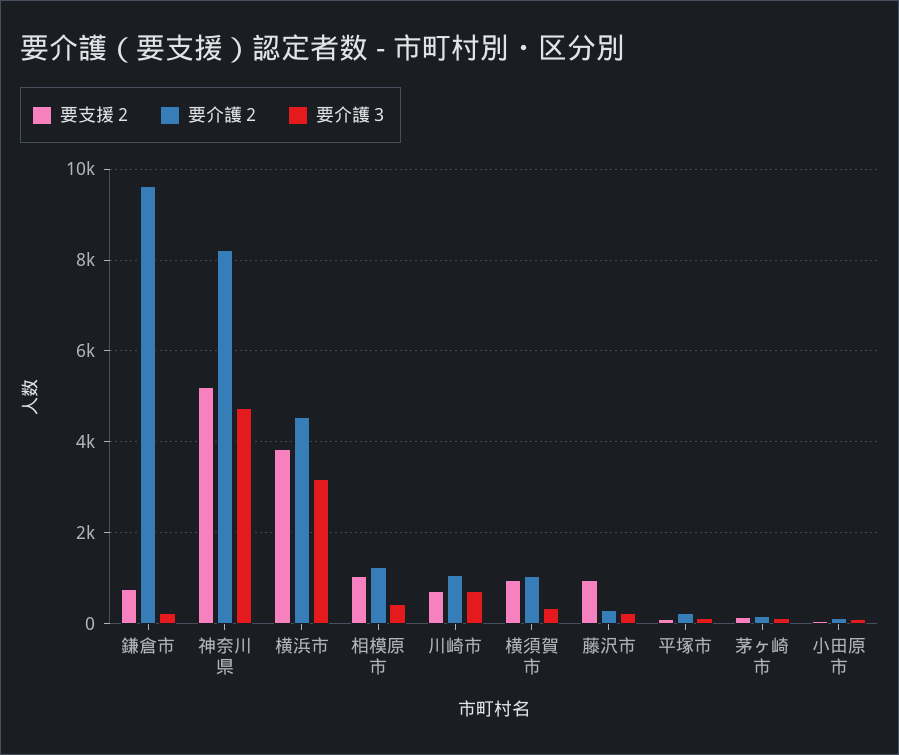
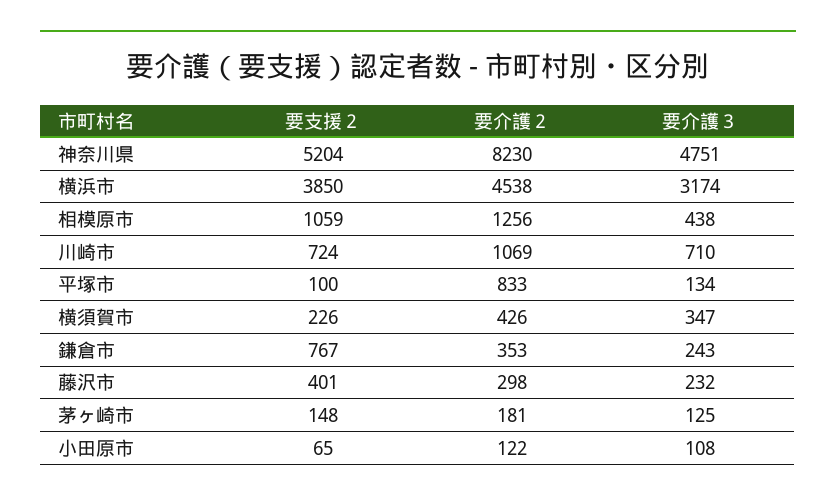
  {
    "要支援２": {
      "鎌倉市": 767,
      "神奈川県": 5204,
      "横浜市": 3850,
      "相模原市": 1059,
      "川崎市": 724,
-     "横須賀市": 1000,
+     "横須賀市": 226,
-     "藤沢市": 1000,
+     "藤沢市": 401,
      "平塚市": 100,
      "茅ヶ崎市": 148,
      "小田原市": 65
    },
    "要介護２": {
-     "鎌倉市": 9600,
+     "鎌倉市": 353,
      "神奈川県": 8230,
      "横浜市": 4538,
      "相模原市": 1256,
      "川崎市": 1069,
-     "横須賀市": 1000,
+     "横須賀市": 426,
      "藤沢市": 298,
-     "平塚市": 200,
+     "平塚市": 833,
      "茅ヶ崎市": 181,
      "小田原市": 122
    },
    "要介護３": {
      "鎌倉市": 243,
      "神奈川県": 4751,
      "横浜市": 3174,
      "相模原市": 438,
      "川崎市": 710,
      "横須賀市": 347,
      "藤沢市": 232,
      "平塚市": 134,
      "茅ヶ崎市": 125,
      "小田原市": 108
    }
  }

